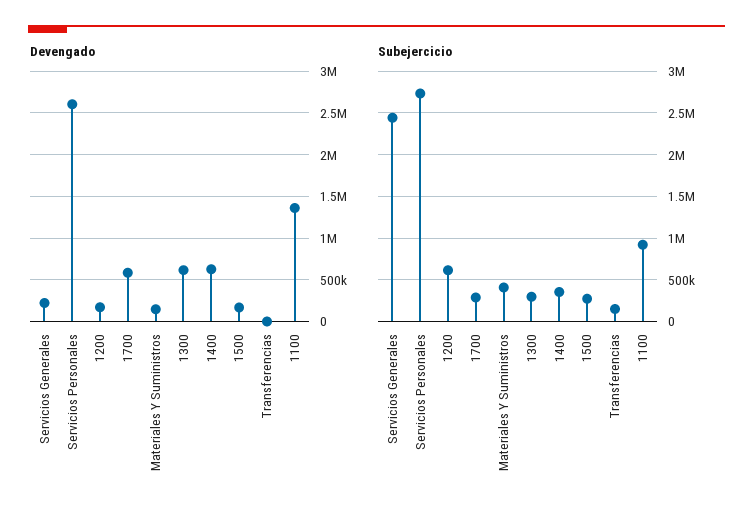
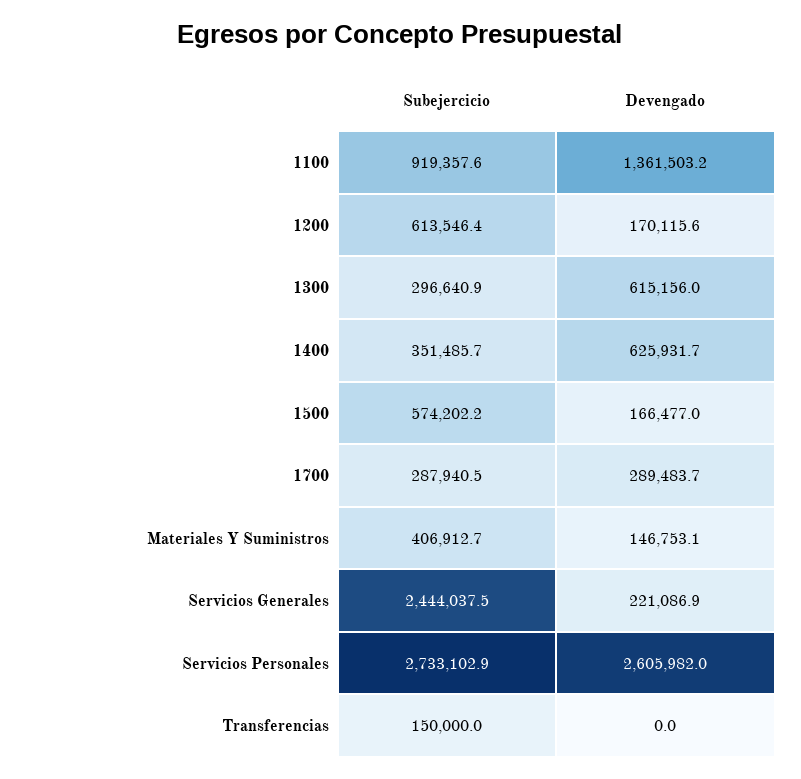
  {
    "Devengado": {
      "Servicios Generales": 221086.9,
      "Servicios Personales": 2605982,
      "1200": 170115.6,
-     "1700": 600000,
+     "1700": 289483.7,
      "Materiales Y Suministros": 146753.1,
      "1300": 615156,
      "1400": 625931.7,
      "1500": 166477,
      "Transferencias": 0,
      "1100": 1361503.2
    },
    "Subejercicio": {
      "Servicios Generales": 2444037.5,
      "Servicios Personales": 2733102.9,
      "1200": 613546.4,
      "1700": 287940.5,
      "Materiales Y Suministros": 406912.7,
      "1300": 296640.9,
      "1400": 351485.7,
-     "1500": 300000,
+     "1500": 574202.2,
      "Transferencias": 150000,
      "1100": 919357.6
    }
  }

